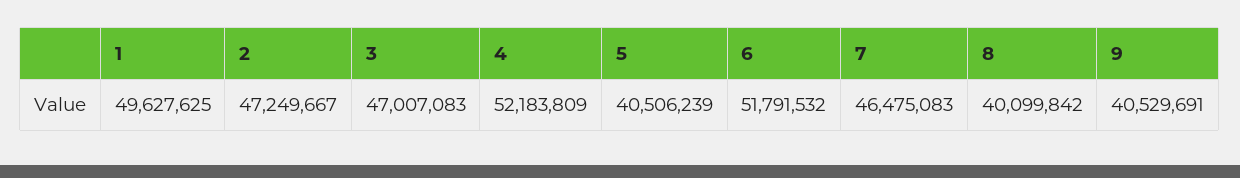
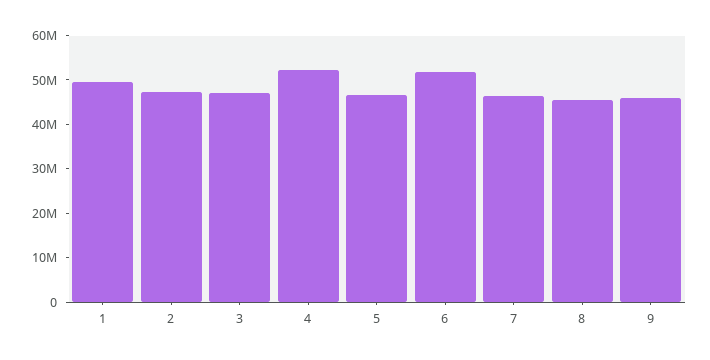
  {
    "1": 49627625,
    "2": 47249667,
    "3": 47007083,
    "4": 52183809,
-   "5": 40506239,
+   "5": 46000000,
    "6": 51791532,
    "7": 46475083,
-   "8": 40099842,
+   "8": 46000000,
-   "9": 40529691
+   "9": 46000000
  }

